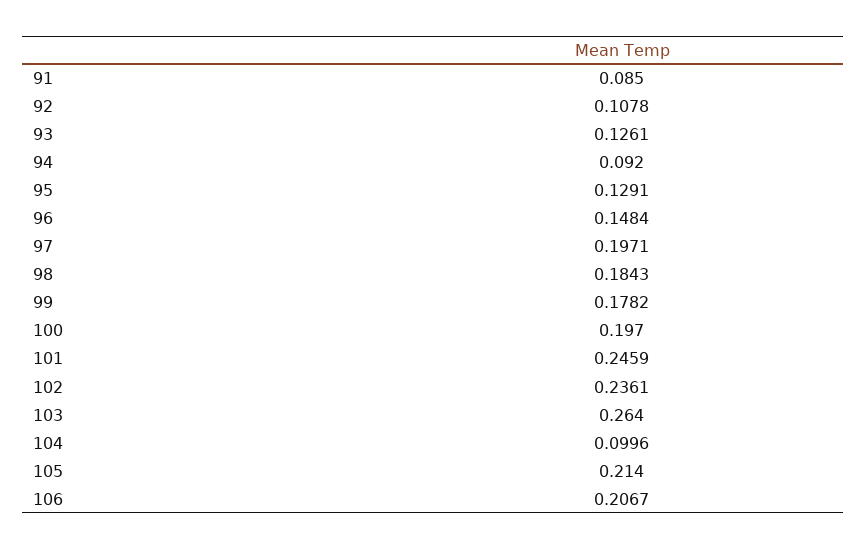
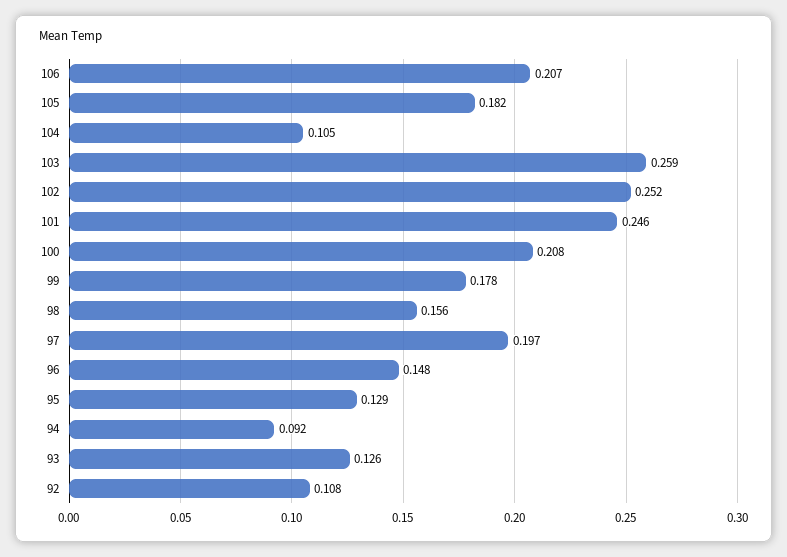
  {
-   "91": 0.085,
    "92": 0.1078,
    "93": 0.1261,
    "94": 0.092,
    "95": 0.1291,
    "96": 0.1484,
    "97": 0.1971,
-   "98": 0.1843,
+   "98": 0.156,
    "99": 0.1782,
-   "100": 0.197,
+   "100": 0.208,
    "101": 0.2459,
-   "102": 0.2361,
+   "102": 0.252,
-   "103": 0.264,
+   "103": 0.259,
-   "104": 0.0996,
+   "104": 0.105,
-   "105": 0.214,
+   "105": 0.182,
    "106": 0.2067
  }

